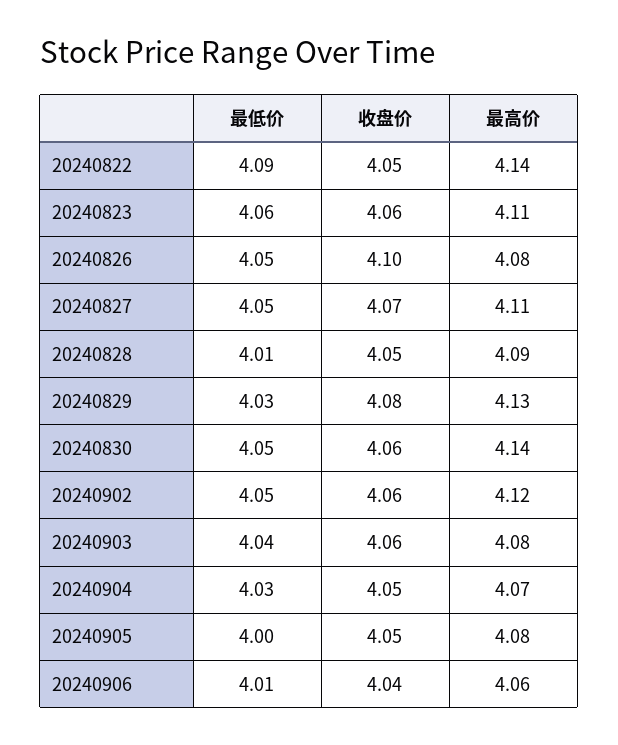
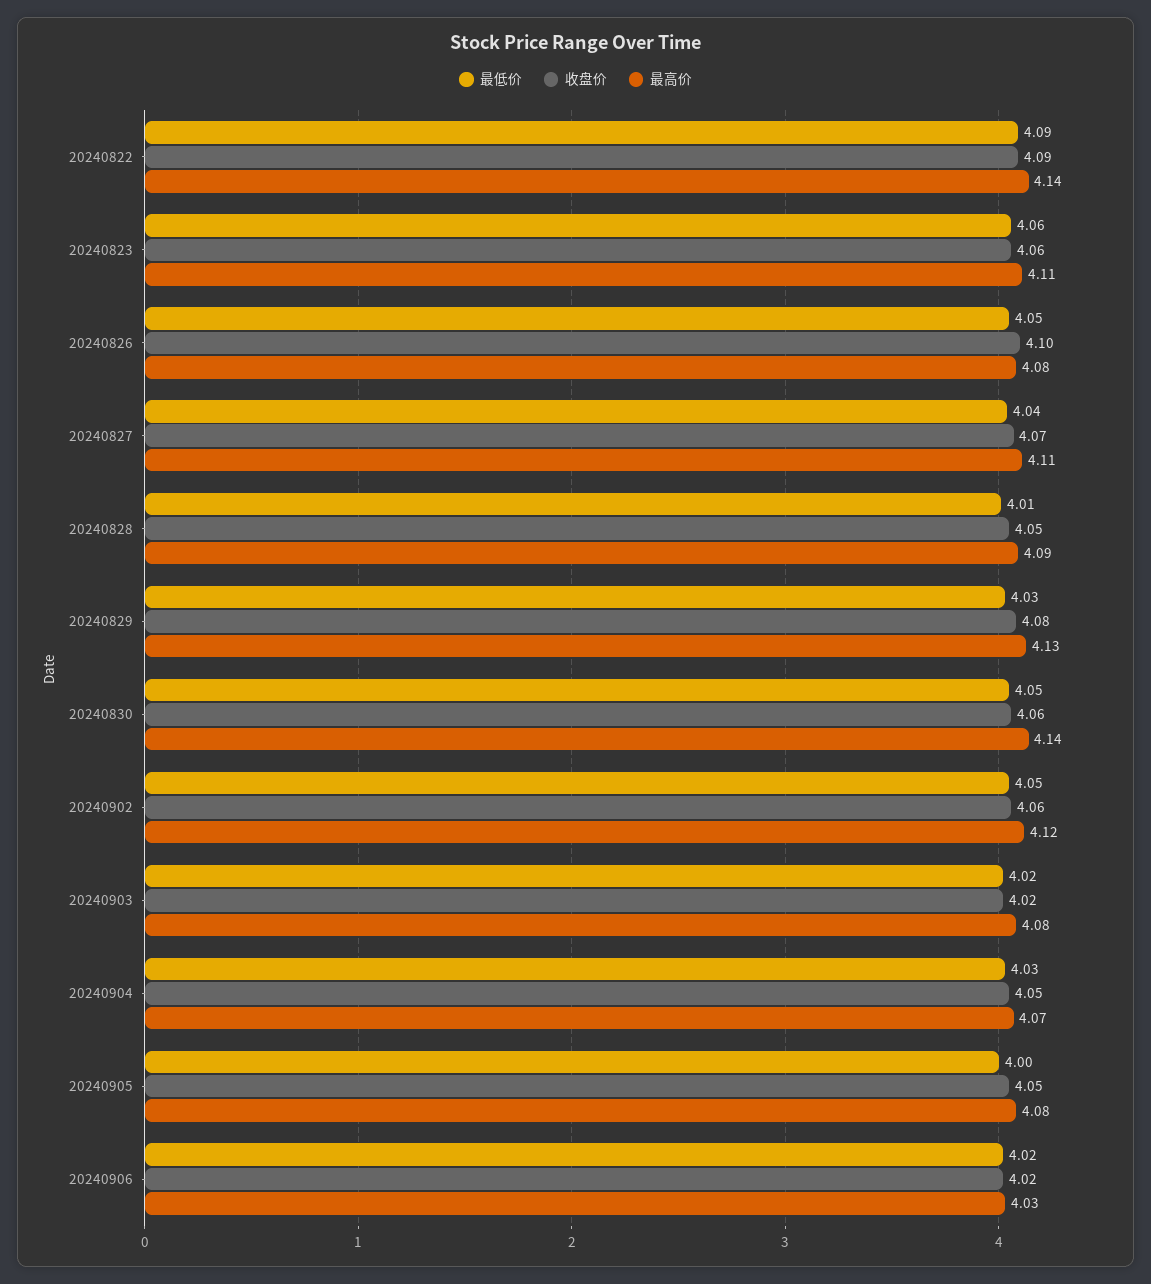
  {
    "最低价": {
      "20240822": 4.09,
      "20240823": 4.06,
      "20240826": 4.05,
-     "20240827": 4.05,
+     "20240827": 4.04,
      "20240828": 4.01,
      "20240829": 4.03,
      "20240830": 4.05,
      "20240902": 4.05,
-     "20240903": 4.04,
+     "20240903": 4.02,
      "20240904": 4.03,
      "20240905": 4,
-     "20240906": 4.01
+     "20240906": 4.02
    },
    "收盘价": {
-     "20240822": 4.05,
+     "20240822": 4.09,
      "20240823": 4.06,
      "20240826": 4.1,
      "20240827": 4.07,
      "20240828": 4.05,
      "20240829": 4.08,
      "20240830": 4.06,
      "20240902": 4.06,
-     "20240903": 4.06,
+     "20240903": 4.02,
      "20240904": 4.05,
      "20240905": 4.05,
-     "20240906": 4.04
+     "20240906": 4.02
    },
    "最高价": {
      "20240822": 4.14,
      "20240823": 4.11,
      "20240826": 4.08,
      "20240827": 4.11,
      "20240828": 4.09,
      "20240829": 4.13,
      "20240830": 4.14,
      "20240902": 4.12,
      "20240903": 4.08,
      "20240904": 4.07,
      "20240905": 4.08,
-     "20240906": 4.06
+     "20240906": 4.03
    }
  }

